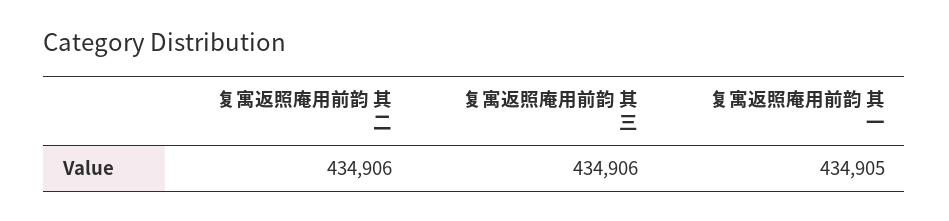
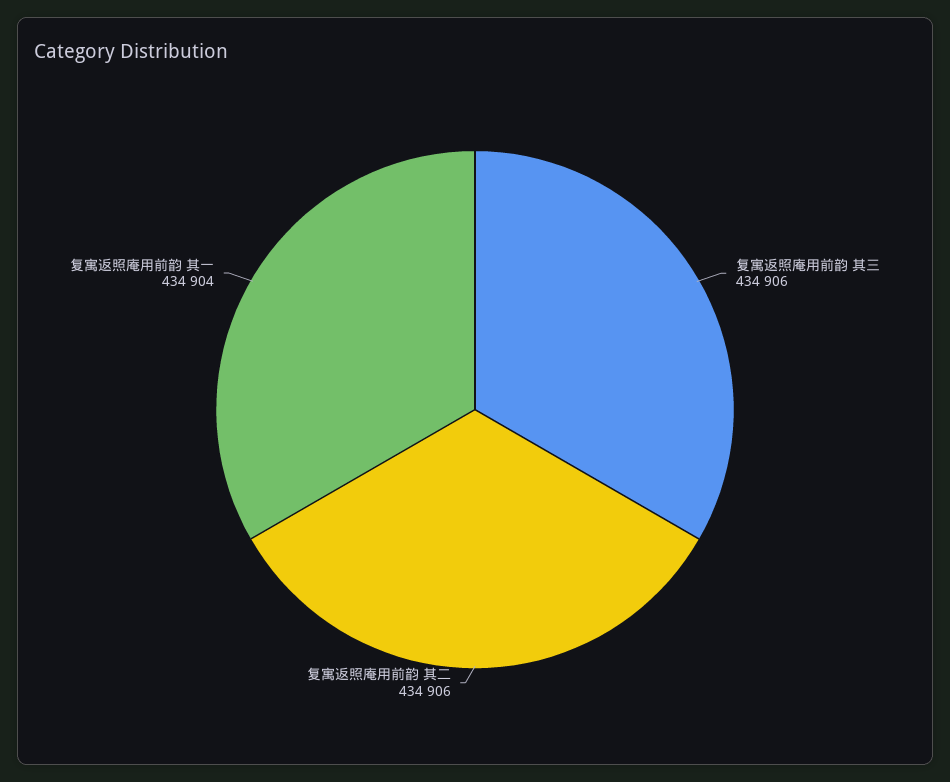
  {
    "复寓返照庵用前韵 其二": 434906,
    "复寓返照庵用前韵 其三": 434906,
-   "复寓返照庵用前韵 其一": 434905
+   "复寓返照庵用前韵 其一": 434904
  }

